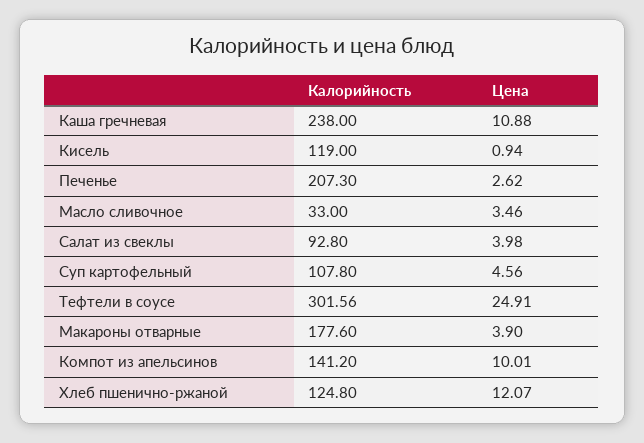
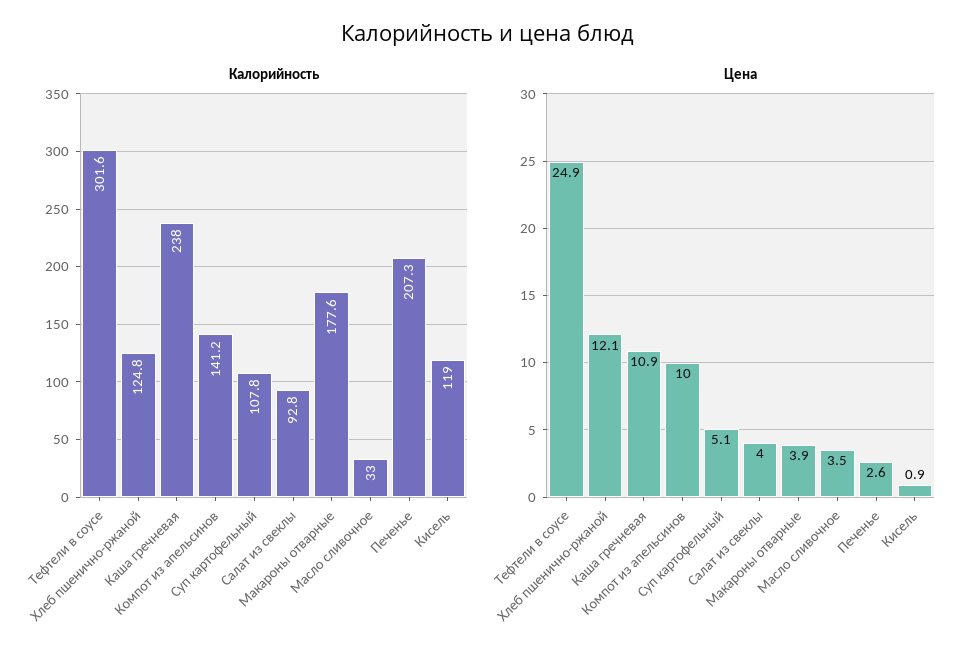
  {
    "Калорийность": {
      "Каша гречневая": 238,
      "Кисель": 119,
      "Печенье": 207.3,
      "Масло сливочное": 33,
      "Салат из свеклы": 92.8,
      "Суп картофельный": 107.8,
      "Тефтели в соусе": 301.56,
      "Макароны отварные": 177.6,
      "Компот из апельсинов": 141.2,
      "Хлеб пшенично-ржаной": 124.8
    },
    "Цена": {
      "Каша гречневая": 10.88,
      "Кисель": 0.94,
      "Печенье": 2.62,
      "Масло сливочное": 3.46,
      "Салат из свеклы": 3.98,
-     "Суп картофельный": 4.56,
+     "Суп картофельный": 5.1,
      "Тефтели в соусе": 24.91,
      "Макароны отварные": 3.9,
      "Компот из апельсинов": 10.01,
      "Хлеб пшенично-ржаной": 12.07
    }
  }

